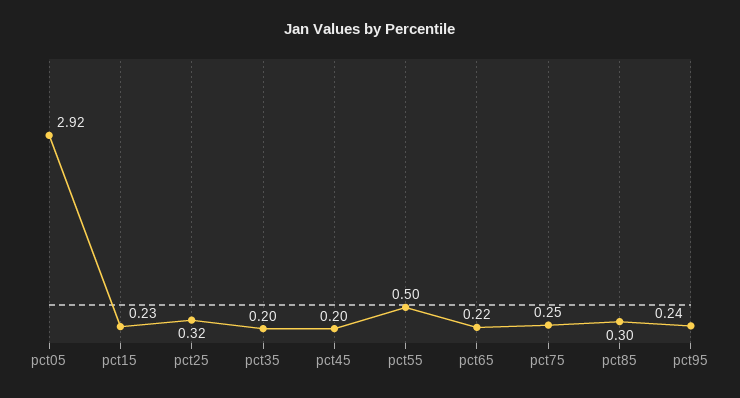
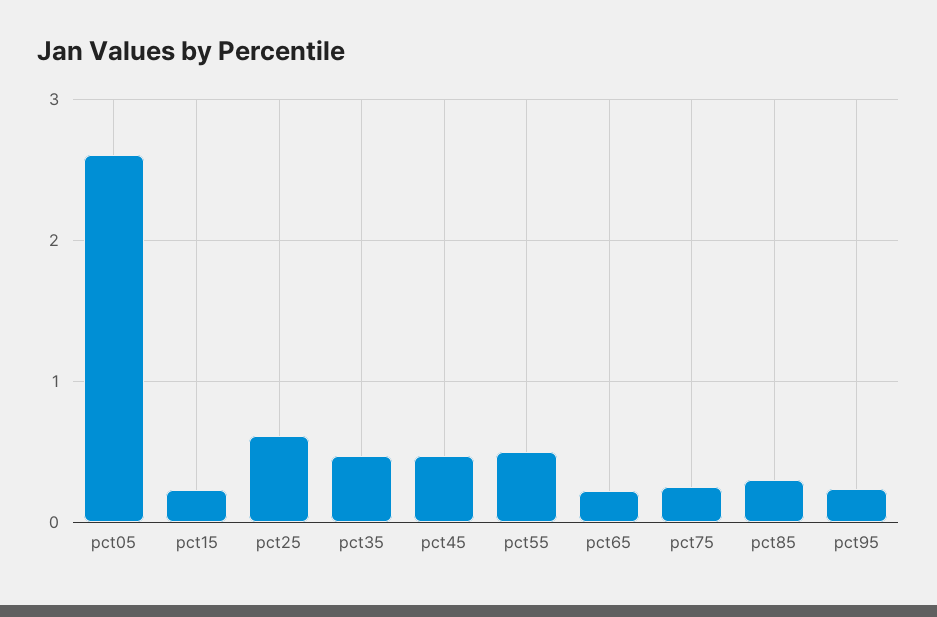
  {
-   "pct05": 2.92,
+   "pct05": 2.6,
    "pct15": 0.23,
-   "pct25": 0.32,
+   "pct25": 0.6,
-   "pct35": 0.2,
+   "pct35": 0.5,
-   "pct45": 0.2,
+   "pct45": 0.5,
    "pct55": 0.5,
    "pct65": 0.22,
    "pct75": 0.25,
    "pct85": 0.3,
    "pct95": 0.24
  }

